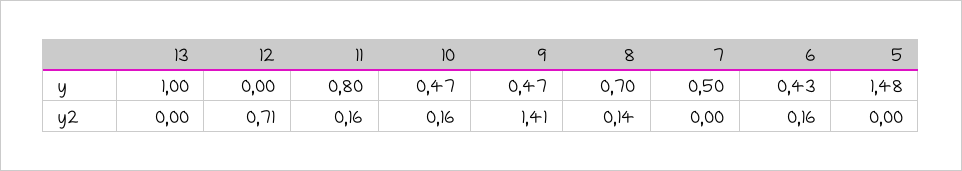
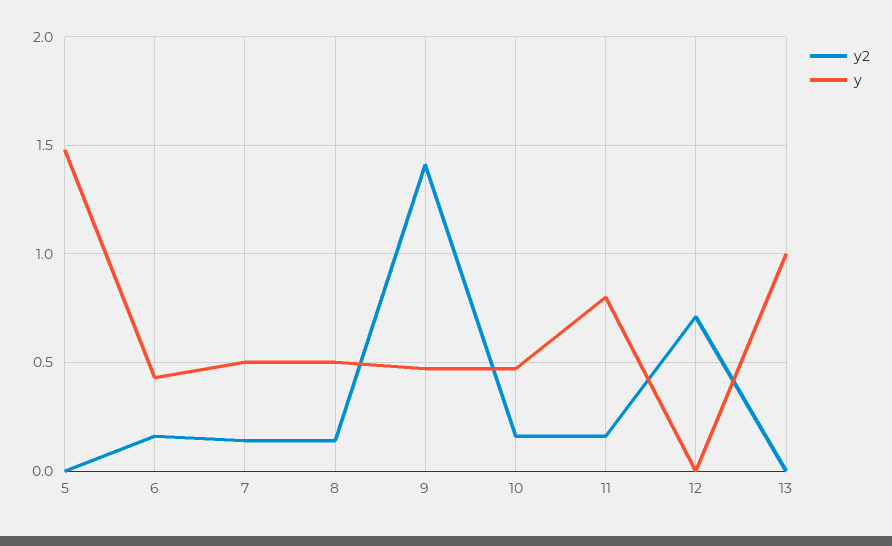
  {
    "y": {
      "13": 1,
      "12": 0,
      "11": 0.8,
      "10": 0.47,
      "9": 0.47,
-     "8": 0.7,
+     "8": 0.5,
      "7": 0.5,
      "6": 0.43,
      "5": 1.48
    },
    "y2": {
      "13": 0,
      "12": 0.71,
      "11": 0.16,
      "10": 0.16,
      "9": 1.41,
      "8": 0.14,
-     "7": 0,
+     "7": 0.15,
      "6": 0.16,
      "5": 0
    }
  }

